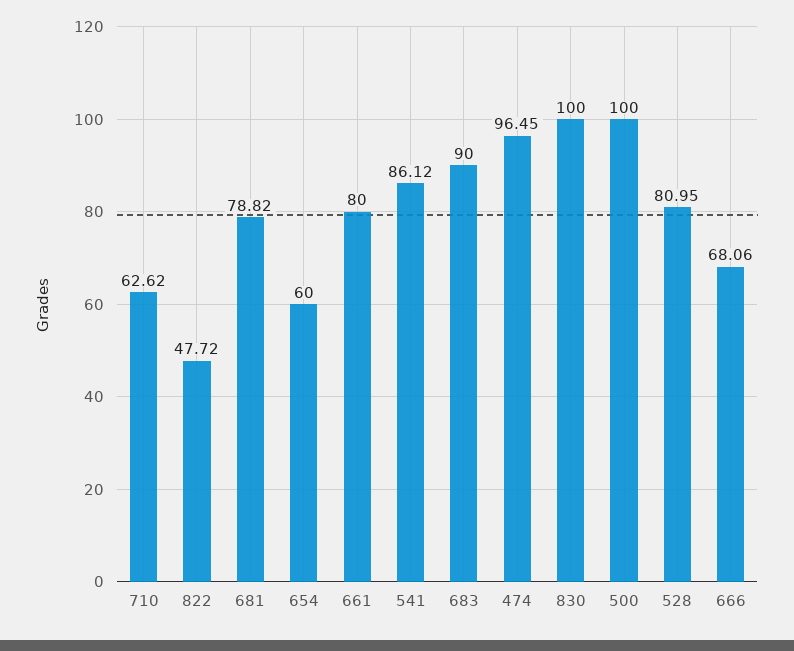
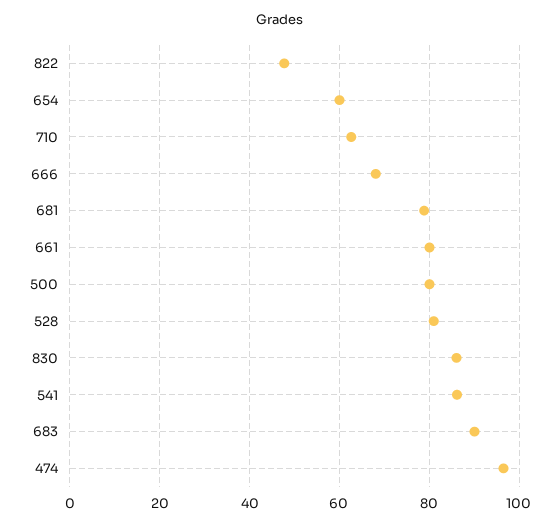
  {
    "710": 62.62,
    "822": 47.72,
    "681": 78.82,
    "654": 60,
    "661": 80,
    "541": 86.12,
    "683": 90,
    "474": 96.45,
-   "830": 100,
+   "830": 86,
-   "500": 100,
+   "500": 80,
    "528": 80.95,
    "666": 68.06
  }

